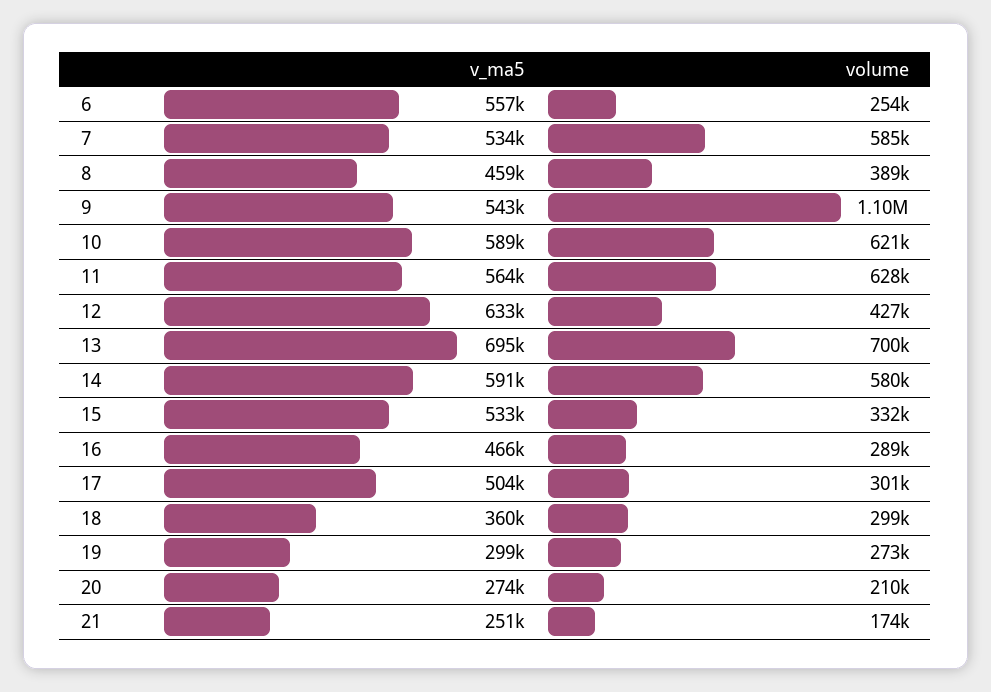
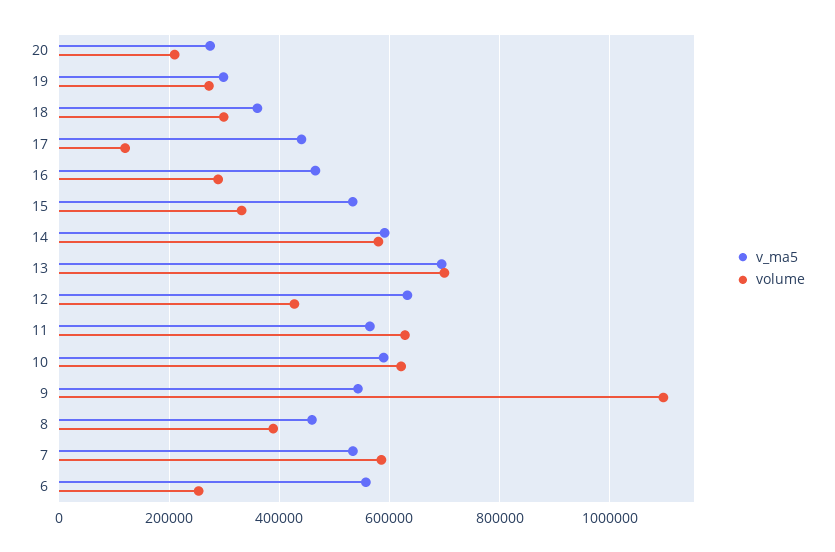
  {
    "v_ma5": {
      "6": 557000,
      "7": 534000,
      "8": 459000,
      "9": 543000,
      "10": 589000,
      "11": 564000,
      "12": 633000,
      "13": 695000,
      "14": 591000,
      "15": 533000,
      "16": 466000,
-     "17": 504000,
+     "17": 440000,
      "18": 360000,
      "19": 299000,
-     "20": 274000,
+     "20": 274000
-     "21": 251000
    },
    "volume": {
      "6": 254000,
      "7": 585000,
      "8": 389000,
      "9": 1100000,
      "10": 621000,
      "11": 628000,
      "12": 427000,
      "13": 700000,
      "14": 580000,
      "15": 332000,
      "16": 289000,
-     "17": 301000,
+     "17": 120000,
      "18": 299000,
      "19": 273000,
-     "20": 210000,
+     "20": 210000
-     "21": 174000
    }
  }

